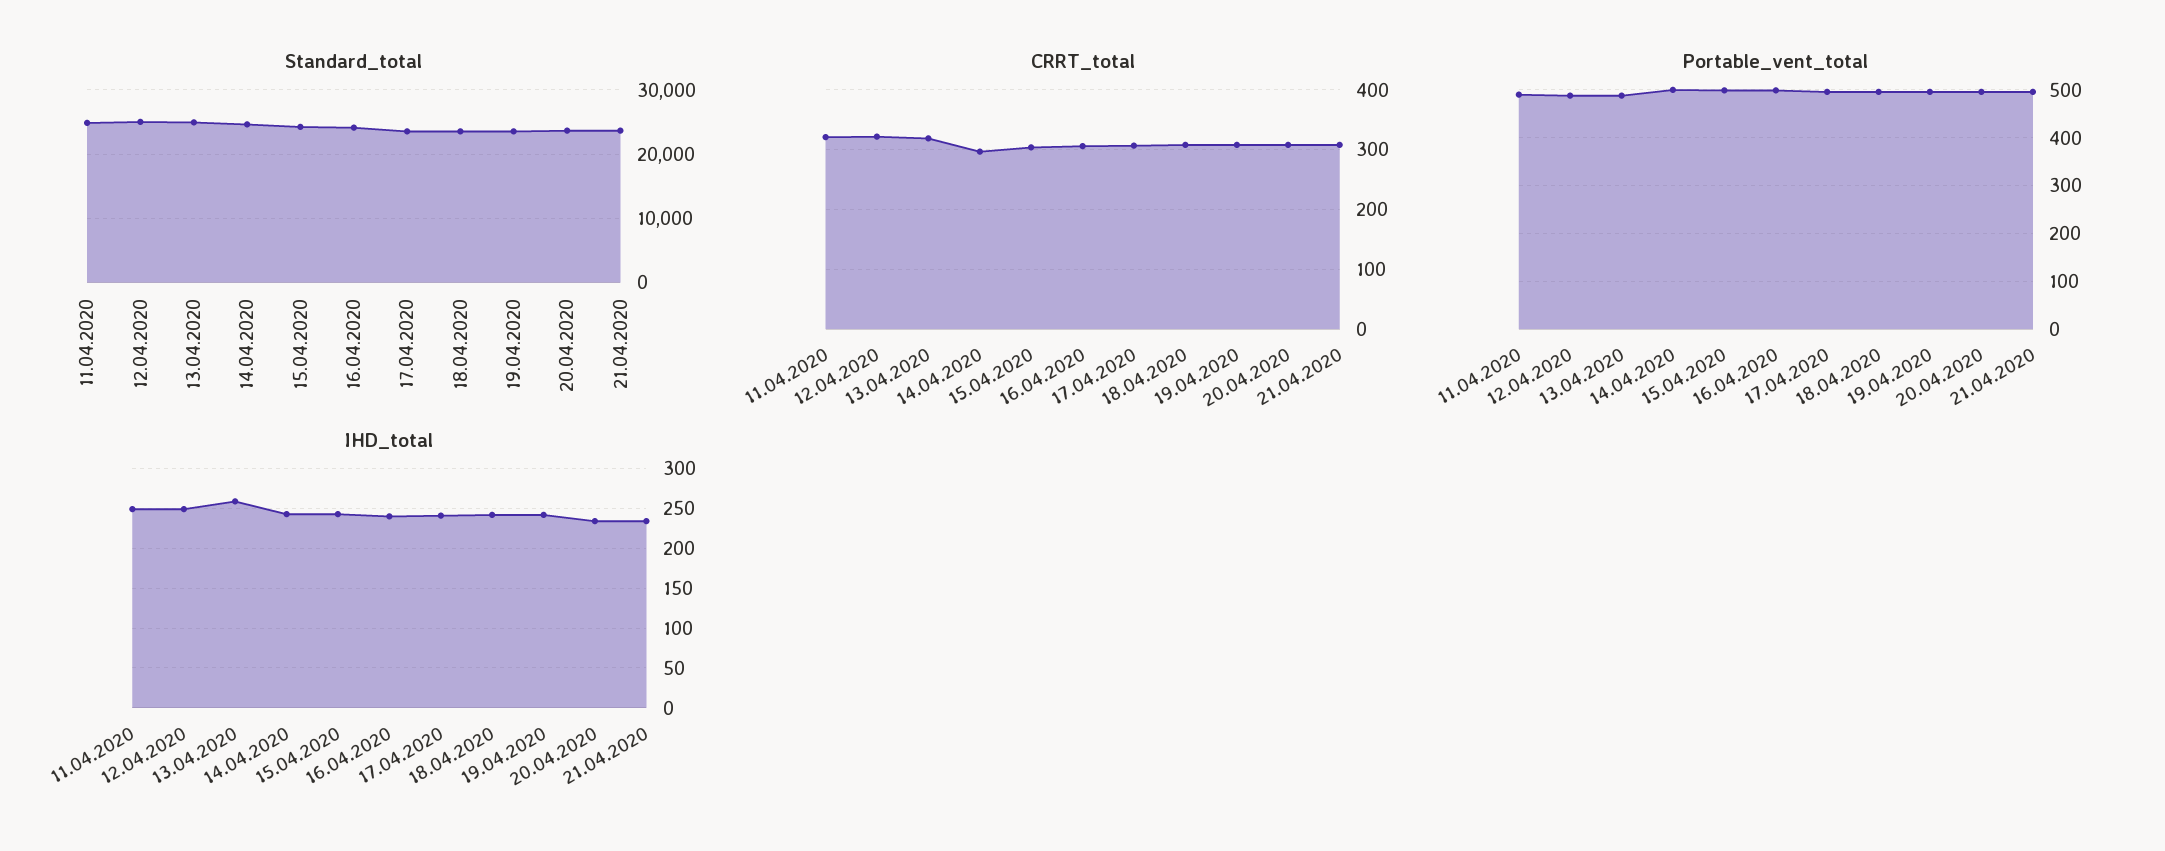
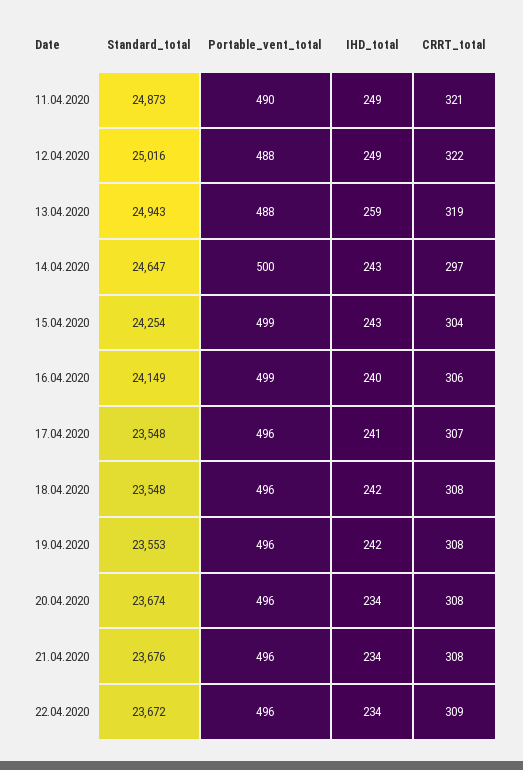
  {
    "Standard_total": {
      "11.04.2020": 24873,
      "12.04.2020": 25016,
      "13.04.2020": 24943,
      "14.04.2020": 24647,
      "15.04.2020": 24254,
      "16.04.2020": 24149,
      "17.04.2020": 23548,
      "18.04.2020": 23548,
      "19.04.2020": 23553,
      "20.04.2020": 23674,
-     "21.04.2020": 23676
+     "21.04.2020": 23676,
+     "22.04.2020": 23672
    },
    "CRRT_total": {
      "11.04.2020": 321,
      "12.04.2020": 322,
      "13.04.2020": 319,
      "14.04.2020": 297,
      "15.04.2020": 304,
      "16.04.2020": 306,
      "17.04.2020": 307,
      "18.04.2020": 308,
      "19.04.2020": 308,
      "20.04.2020": 308,
-     "21.04.2020": 308
+     "21.04.2020": 308,
+     "22.04.2020": 309
    },
    "Portable_vent_total": {
      "11.04.2020": 490,
      "12.04.2020": 488,
      "13.04.2020": 488,
      "14.04.2020": 500,
      "15.04.2020": 499,
      "16.04.2020": 499,
      "17.04.2020": 496,
      "18.04.2020": 496,
      "19.04.2020": 496,
      "20.04.2020": 496,
-     "21.04.2020": 496
+     "21.04.2020": 496,
+     "22.04.2020": 496
    },
    "IHD_total": {
      "11.04.2020": 249,
      "12.04.2020": 249,
      "13.04.2020": 259,
      "14.04.2020": 243,
      "15.04.2020": 243,
      "16.04.2020": 240,
      "17.04.2020": 241,
      "18.04.2020": 242,
      "19.04.2020": 242,
      "20.04.2020": 234,
-     "21.04.2020": 234
+     "21.04.2020": 234,
+     "22.04.2020": 234
    }
  }

